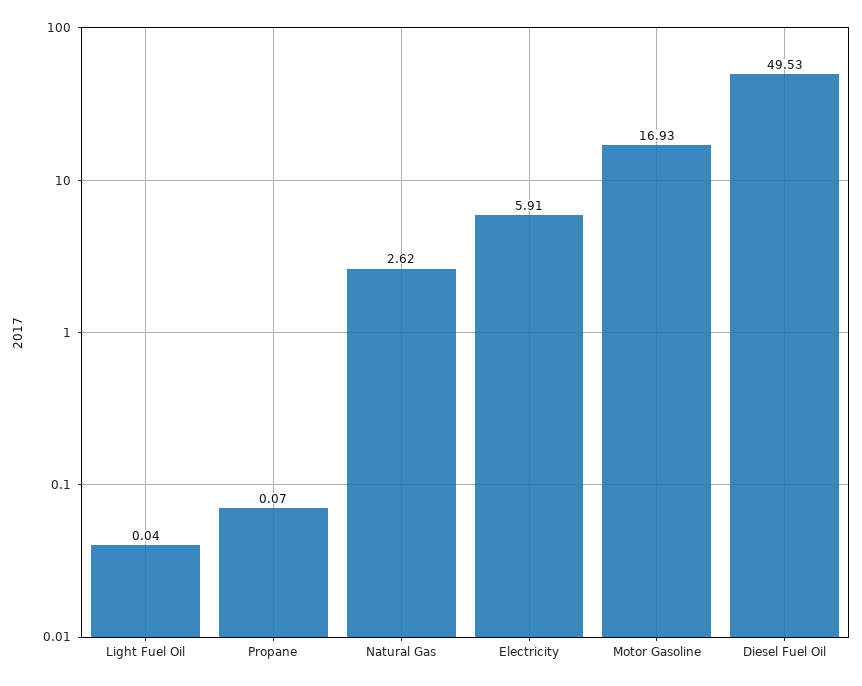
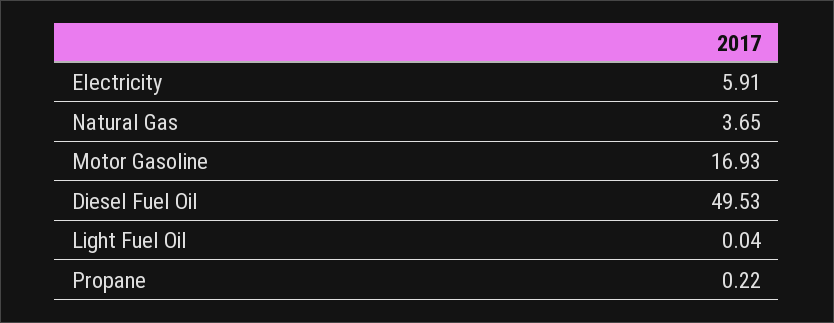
  {
    "Light Fuel Oil": 0.04,
-   "Propane": 0.07,
+   "Propane": 0.22,
-   "Natural Gas": 2.62,
+   "Natural Gas": 3.65,
    "Electricity": 5.91,
    "Motor Gasoline": 16.93,
    "Diesel Fuel Oil": 49.53
  }

